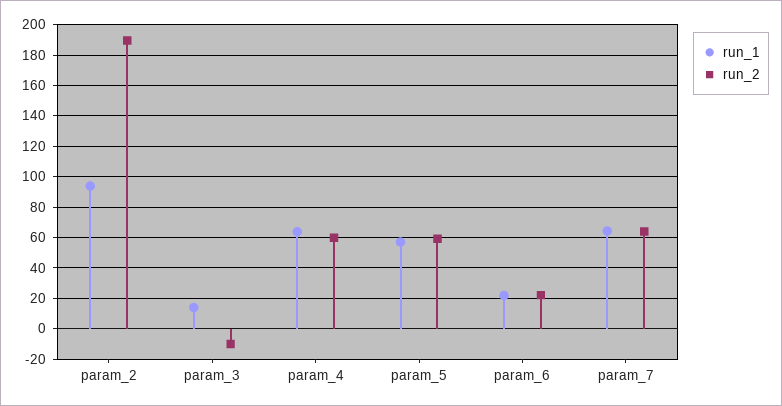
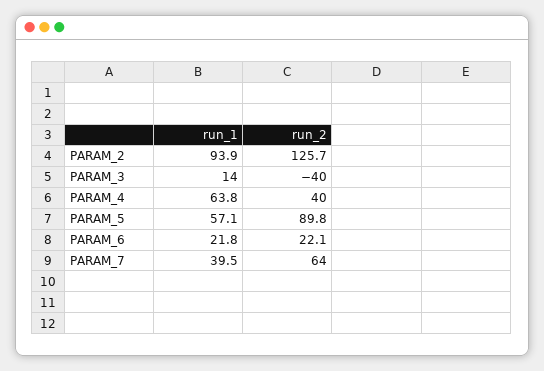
  {
    "run_1": {
      "param_2": 93.9,
      "param_3": 14,
      "param_4": 63.8,
      "param_5": 57.1,
      "param_6": 21.8,
-     "param_7": 65
+     "param_7": 39.5
    },
    "run_2": {
-     "param_2": 190,
+     "param_2": 125.7,
-     "param_3": -10,
+     "param_3": -40,
-     "param_4": 60,
+     "param_4": 40,
-     "param_5": 60,
+     "param_5": 89.8,
      "param_6": 22.1,
      "param_7": 64
    }
  }

